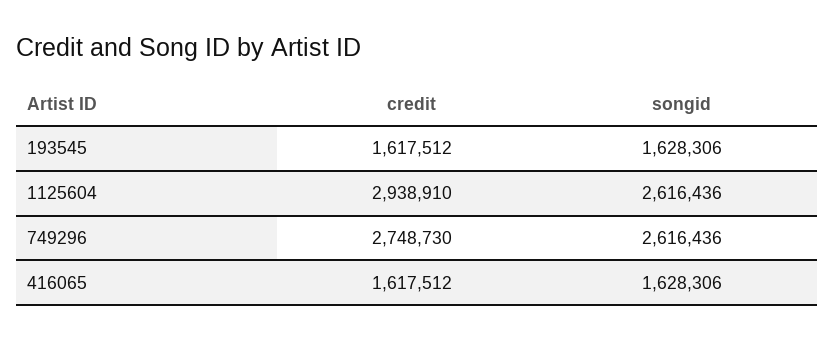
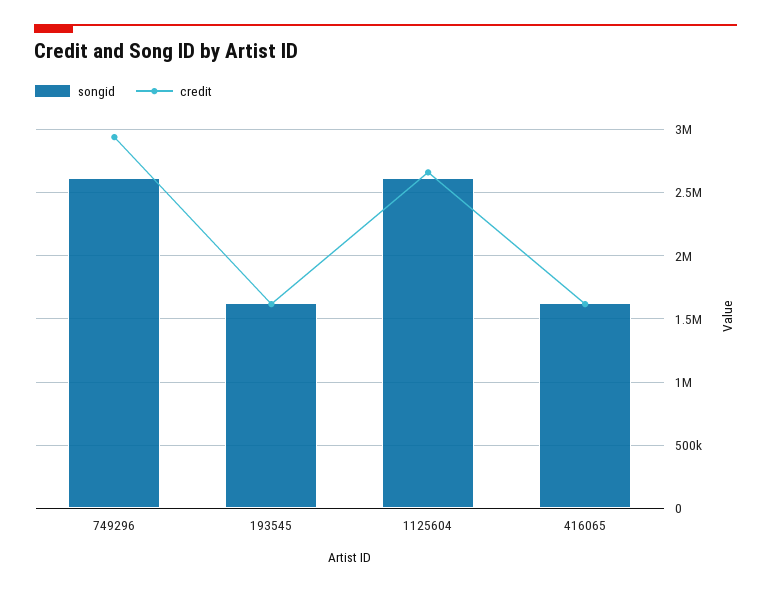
  {
    "credit": {
      "193545": 1617512,
-     "1125604": 2938910,
+     "1125604": 2650000,
-     "749296": 2748730,
+     "749296": 2950000,
      "416065": 1617512
    },
    "songid": {
      "193545": 1628306,
      "1125604": 2616436,
      "749296": 2616436,
      "416065": 1628306
    }
  }

